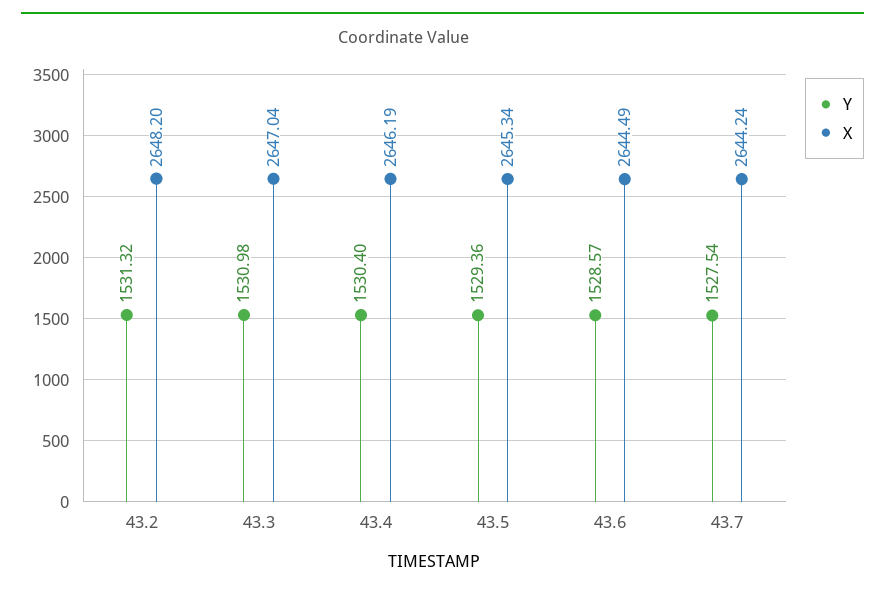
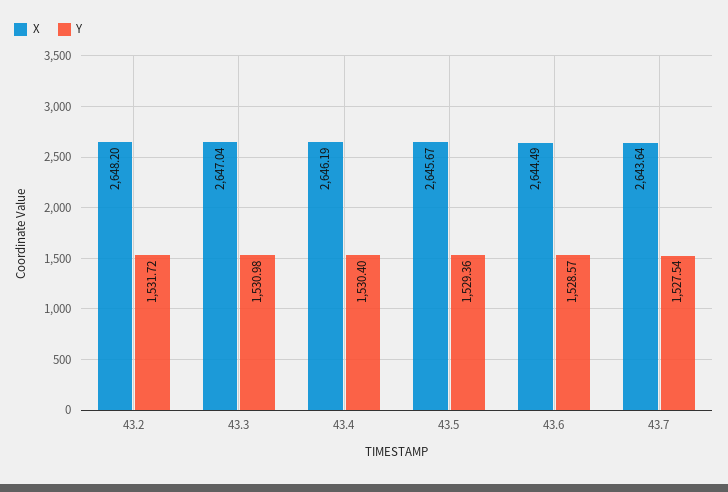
  {
    "Y": {
-     "43.2": 1531.32,
+     "43.2": 1531.72,
      "43.3": 1530.98,
      "43.4": 1530.4,
      "43.5": 1529.36,
      "43.6": 1528.57,
      "43.7": 1527.54
    },
    "X": {
      "43.2": 2648.2,
      "43.3": 2647.04,
      "43.4": 2646.19,
-     "43.5": 2645.34,
+     "43.5": 2645.67,
      "43.6": 2644.49,
-     "43.7": 2644.24
+     "43.7": 2643.64
    }
  }

